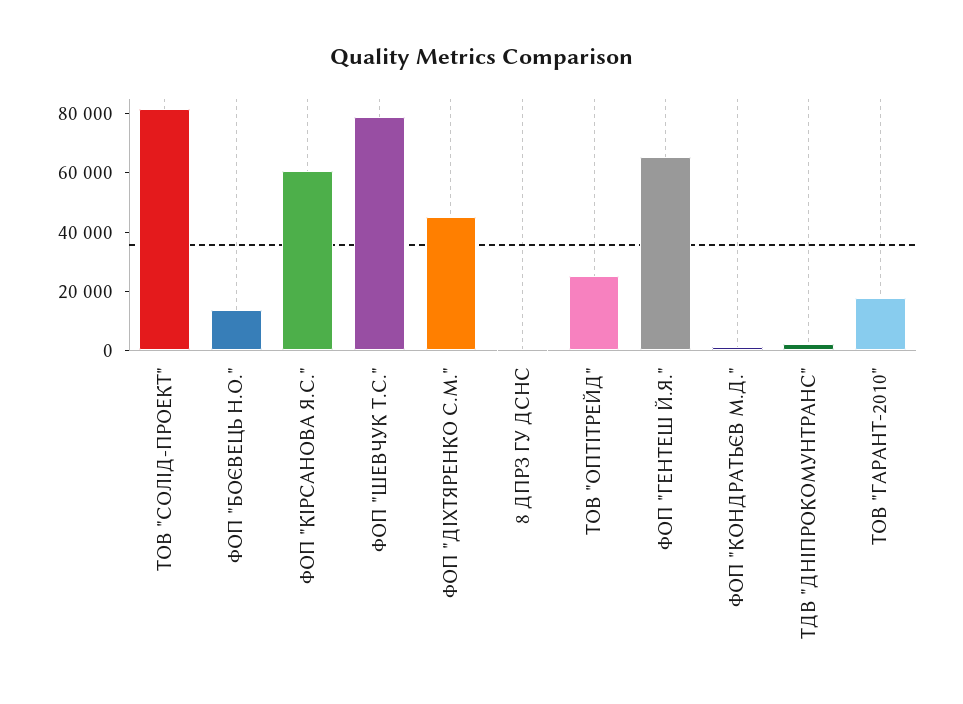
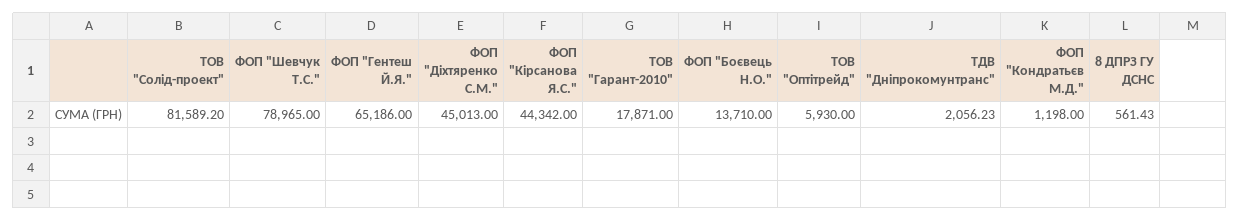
  {
    "ТОВ \"СОЛІД-ПРОЕКТ\"": 81589.2,
    "ФОП \"БОЄВЕЦЬ Н.О.\"": 13710,
-   "ФОП \"КІРСАНОВА Я.С.\"": 60000,
+   "ФОП \"КІРСАНОВА Я.С.\"": 44342,
    "ФОП \"ШЕВЧУК Т.С.\"": 78965,
    "ФОП \"ДІХТЯРЕНКО С.М.\"": 45013,
    "8 ДПРЗ ГУ ДСНС": 561.43,
-   "ТОВ \"ОПТІТРЕЙД\"": 25000,
+   "ТОВ \"ОПТІТРЕЙД\"": 5930,
    "ФОП \"ГЕНТЕШ Й.Я.\"": 65186,
    "ФОП \"КОНДРАТЬЄВ М.Д.\"": 1198,
    "ТДВ \"ДНІПРОКОМУНТРАНС\"": 2056.23,
    "ТОВ \"ГАРАНТ-2010\"": 17871
  }

